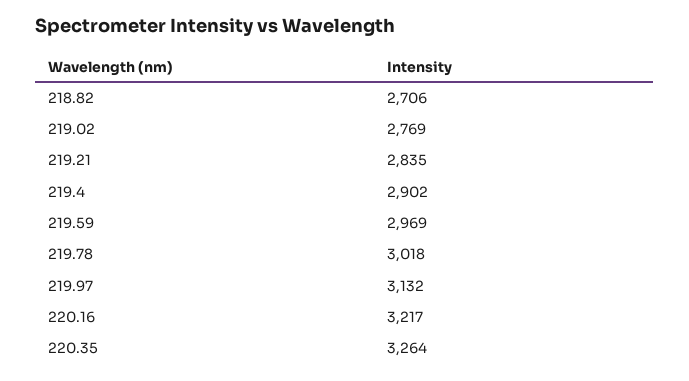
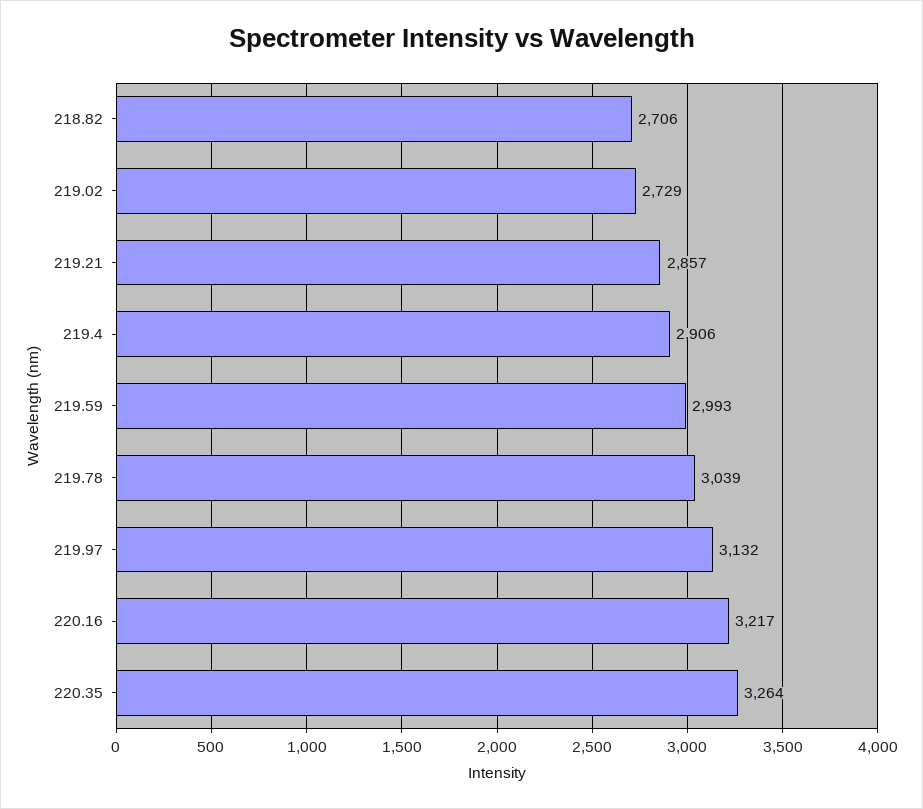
  {
    "218.82": 2706,
-   "219.02": 2769,
+   "219.02": 2729,
-   "219.21": 2835,
+   "219.21": 2857,
-   "219.4": 2902,
+   "219.4": 2906,
-   "219.59": 2969,
+   "219.59": 2993,
-   "219.78": 3018,
+   "219.78": 3039,
    "219.97": 3132,
    "220.16": 3217,
    "220.35": 3264
  }

